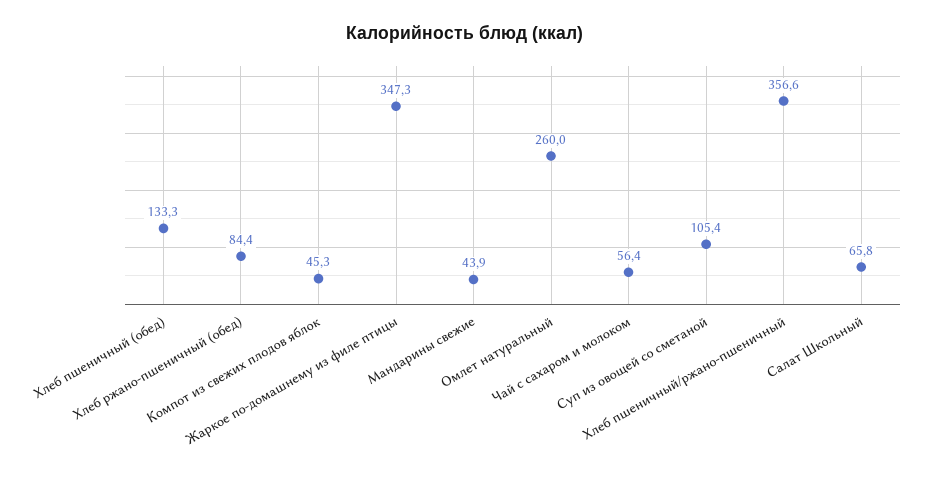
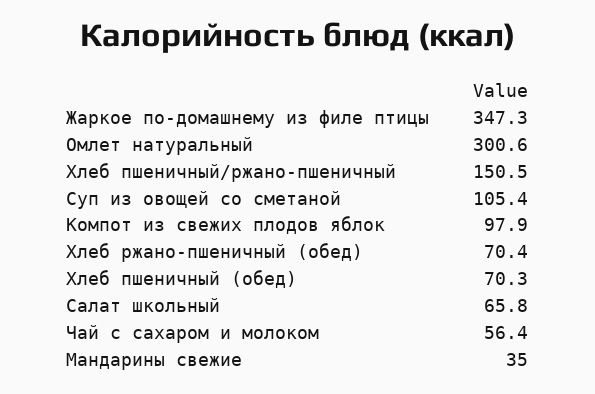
  {
-   "Хлеб пшеничный (обед)": 133.3,
+   "Хлеб пшеничный (обед)": 70.3,
-   "Хлеб ржано-пшеничный (обед)": 84.4,
+   "Хлеб ржано-пшеничный (обед)": 70.4,
-   "Компот из свежих плодов яблок": 45.3,
+   "Компот из свежих плодов яблок": 97.9,
    "Жаркое по-домашнему из филе птицы": 347.3,
-   "Мандарины свежие": 43.9,
+   "Мандарины свежие": 35,
-   "Омлет натуральный": 260,
+   "Омлет натуральный": 300.6,
    "Чай с сахаром и молоком": 56.4,
    "Суп из овощей со сметаной": 105.4,
-   "Хлеб пшеничный/ржано-пшеничный": 356.6,
+   "Хлеб пшеничный/ржано-пшеничный": 150.5,
    "Салат Школьный": 65.8
  }

